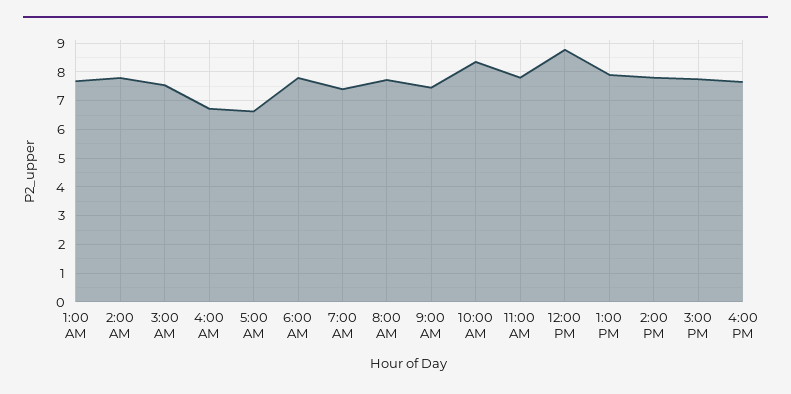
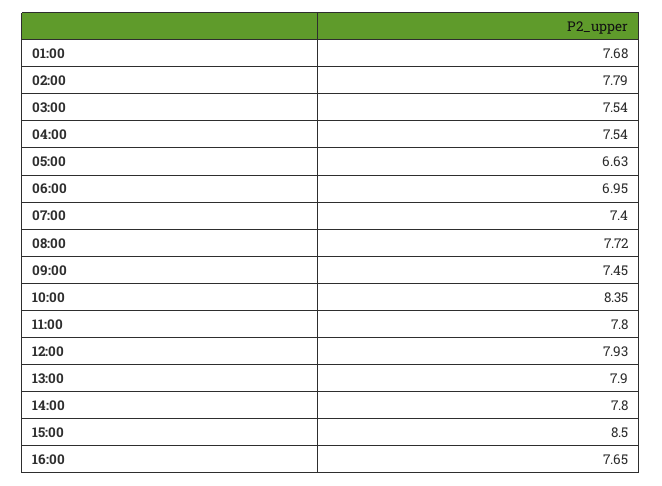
  {
    "1:00 AM": 7.68,
    "2:00 AM": 7.79,
    "3:00 AM": 7.54,
-   "4:00 AM": 6.75,
+   "4:00 AM": 7.54,
    "5:00 AM": 6.63,
-   "6:00 AM": 7.75,
+   "6:00 AM": 6.95,
    "7:00 AM": 7.4,
    "8:00 AM": 7.72,
    "9:00 AM": 7.45,
    "10:00 AM": 8.35,
    "11:00 AM": 7.8,
-   "12:00 PM": 8.75,
+   "12:00 PM": 7.93,
    "1:00 PM": 7.9,
    "2:00 PM": 7.8,
-   "3:00 PM": 7.75,
+   "3:00 PM": 8.5,
    "4:00 PM": 7.65
  }

